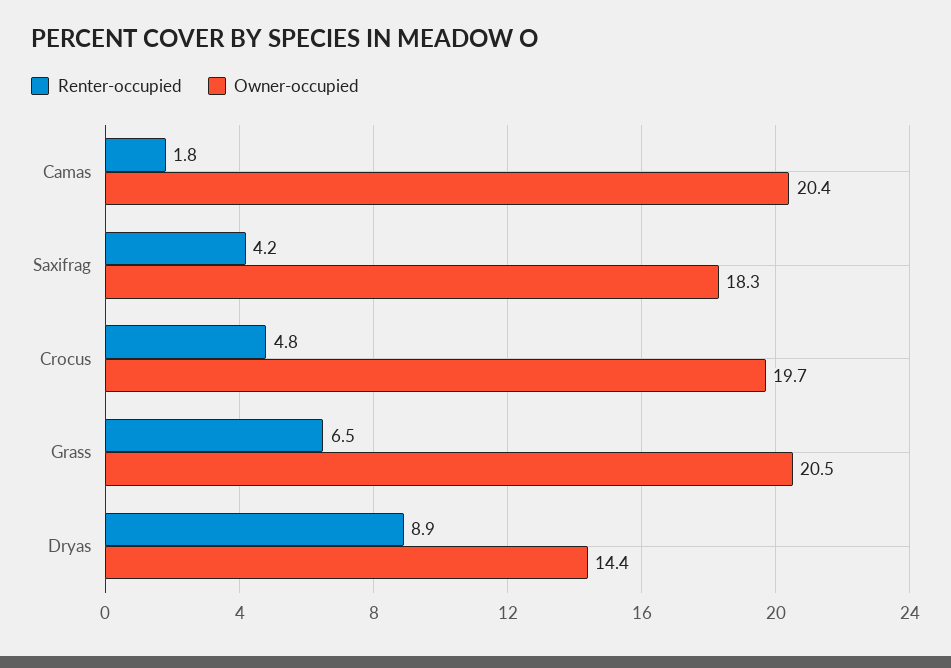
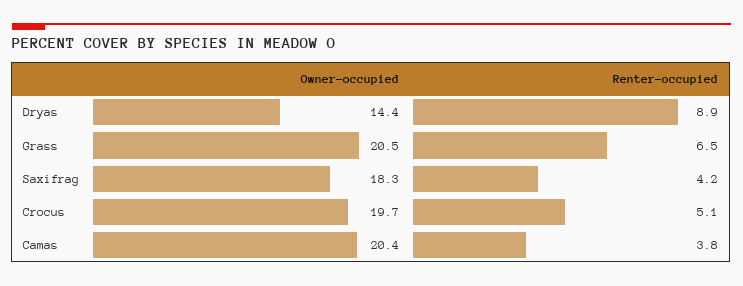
  {
    "Renter-occupied": {
-     "Camas": 1.8,
+     "Camas": 3.8,
      "Saxifrag": 4.2,
-     "Crocus": 4.8,
+     "Crocus": 5.1,
      "Grass": 6.5,
      "Dryas": 8.9
    },
    "Owner-occupied": {
      "Camas": 20.4,
      "Saxifrag": 18.3,
      "Crocus": 19.7,
      "Grass": 20.5,
      "Dryas": 14.4
    }
  }

